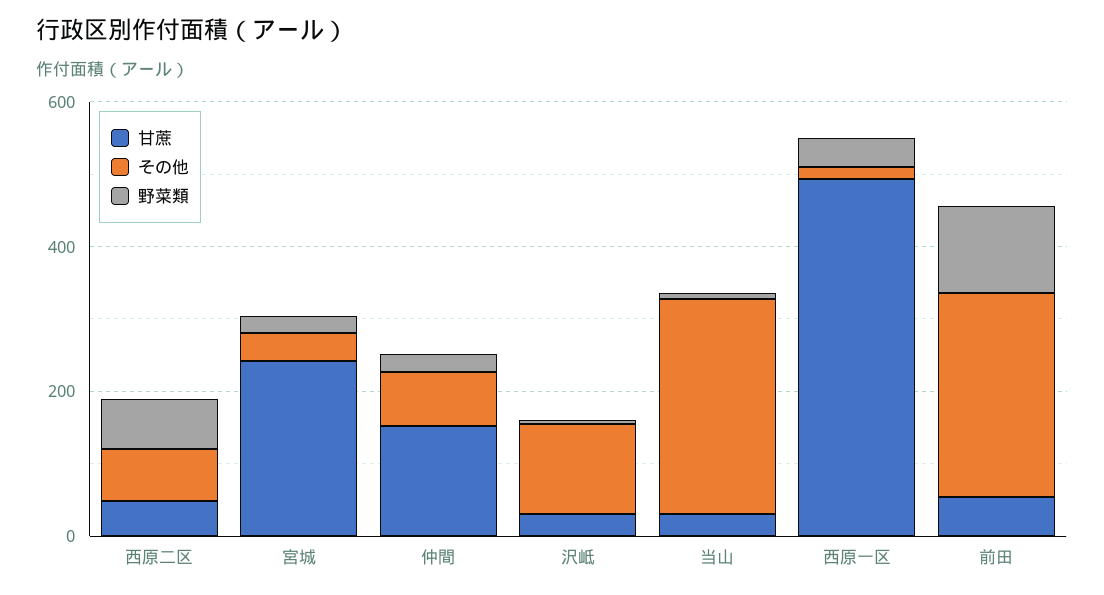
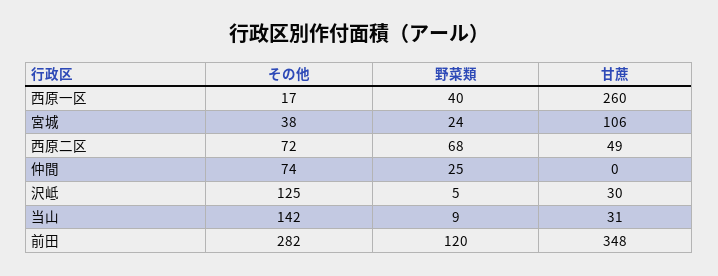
  {
    "甘蔗": {
      "西原二区": 49,
-     "宮城": 250,
+     "宮城": 106,
-     "仲間": 150,
+     "仲間": 0,
      "沢岻": 30,
      "当山": 31,
-     "西原一区": 500,
+     "西原一区": 260,
-     "前田": 50
+     "前田": 348
    },
    "その他": {
      "西原二区": 72,
      "宮城": 38,
      "仲間": 74,
      "沢岻": 125,
-     "当山": 300,
+     "当山": 142,
      "西原一区": 17,
      "前田": 282
    },
    "野菜類": {
      "西原二区": 68,
      "宮城": 24,
      "仲間": 25,
      "沢岻": 5,
      "当山": 9,
      "西原一区": 40,
      "前田": 120
    }
  }

